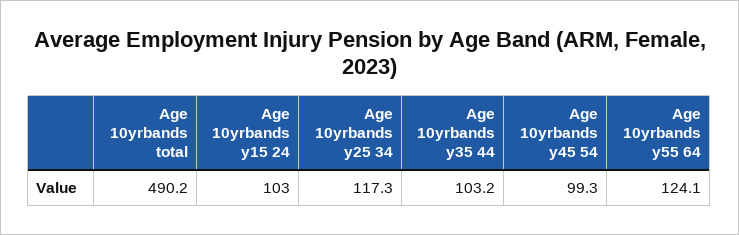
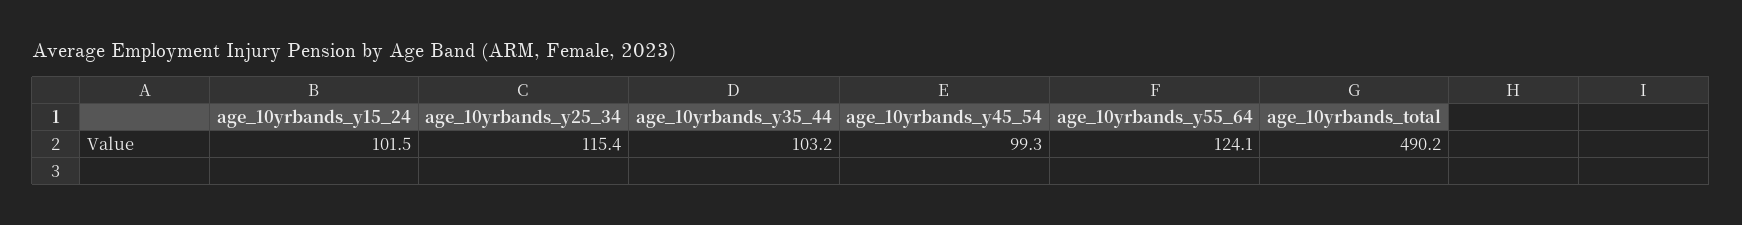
  {
    "Age 10yrbands total": 490.2,
-   "Age 10yrbands y15 24": 103,
+   "Age 10yrbands y15 24": 101.5,
-   "Age 10yrbands y25 34": 117.3,
+   "Age 10yrbands y25 34": 115.4,
    "Age 10yrbands y35 44": 103.2,
    "Age 10yrbands y45 54": 99.3,
    "Age 10yrbands y55 64": 124.1
  }

